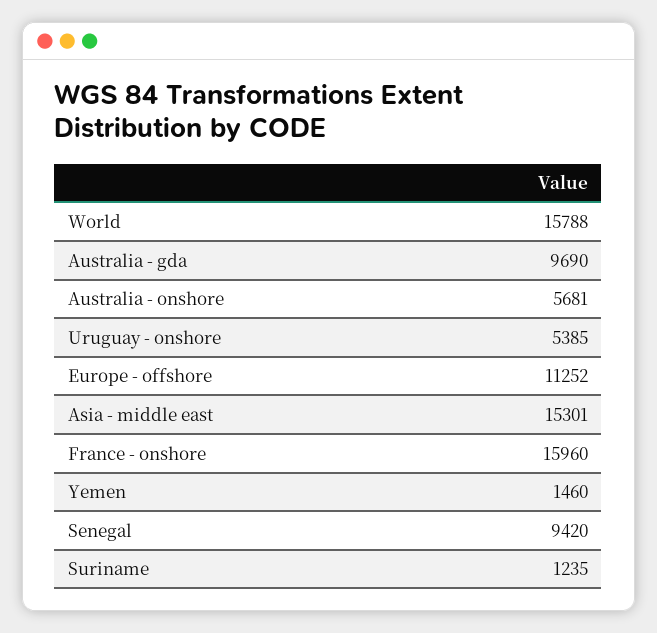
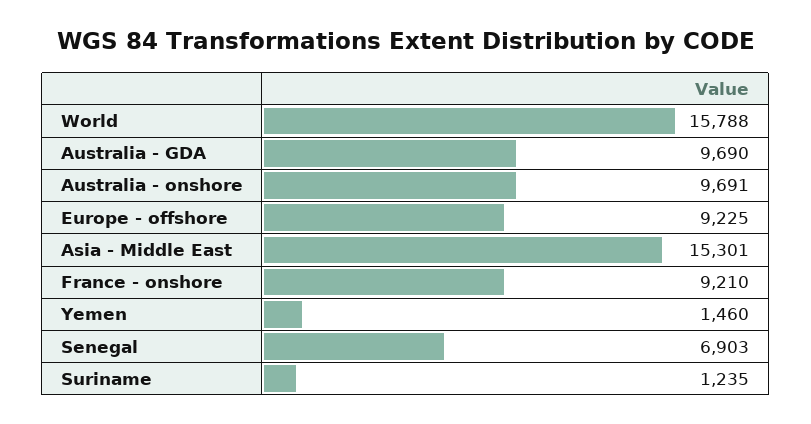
  {
    "World": 15788,
    "Australia - gda": 9690,
-   "Australia - onshore": 5681,
+   "Australia - onshore": 9691,
-   "Uruguay - onshore": 5385,
-   "Europe - offshore": 11252,
+   "Europe - offshore": 9225,
    "Asia - middle east": 15301,
-   "France - onshore": 15960,
+   "France - onshore": 9210,
    "Yemen": 1460,
-   "Senegal": 9420,
+   "Senegal": 6903,
    "Suriname": 1235
  }

